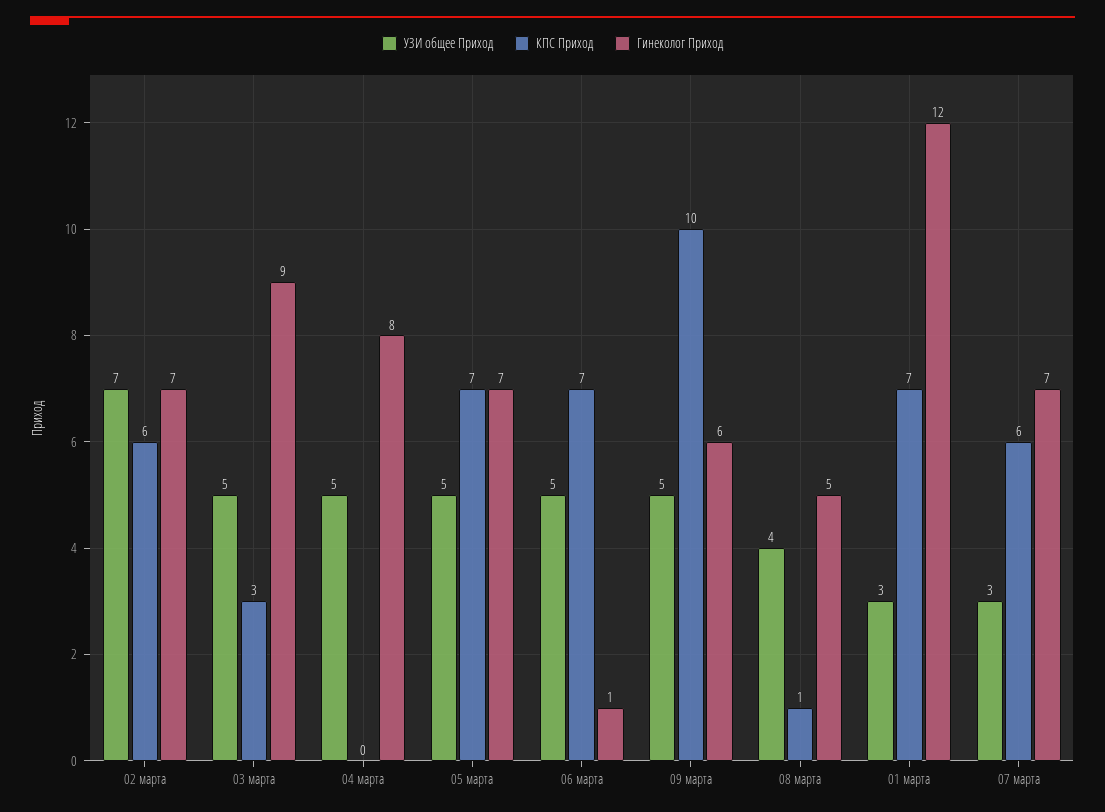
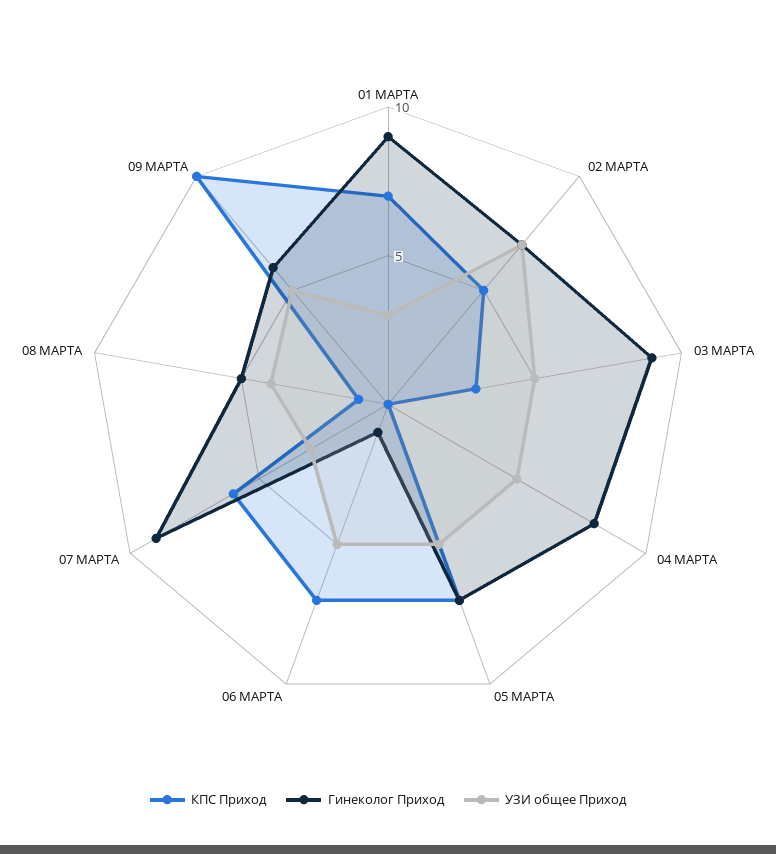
  {
    "УЗИ общее Приход": {
      "02 марта": 7,
      "03 марта": 5,
      "04 марта": 5,
      "05 марта": 5,
      "06 марта": 5,
      "09 марта": 5,
      "08 марта": 4,
      "01 марта": 3,
      "07 марта": 3
    },
    "КПС Приход": {
-     "02 марта": 6,
+     "02 марта": 5,
      "03 марта": 3,
      "04 марта": 0,
      "05 марта": 7,
      "06 марта": 7,
      "09 марта": 10,
      "08 марта": 1,
      "01 марта": 7,
      "07 марта": 6
    },
    "Гинеколог Приход": {
      "02 марта": 7,
      "03 марта": 9,
      "04 марта": 8,
      "05 марта": 7,
      "06 марта": 1,
      "09 марта": 6,
      "08 марта": 5,
-     "01 марта": 12,
+     "01 марта": 9,
-     "07 марта": 7
+     "07 марта": 9
    }
  }

